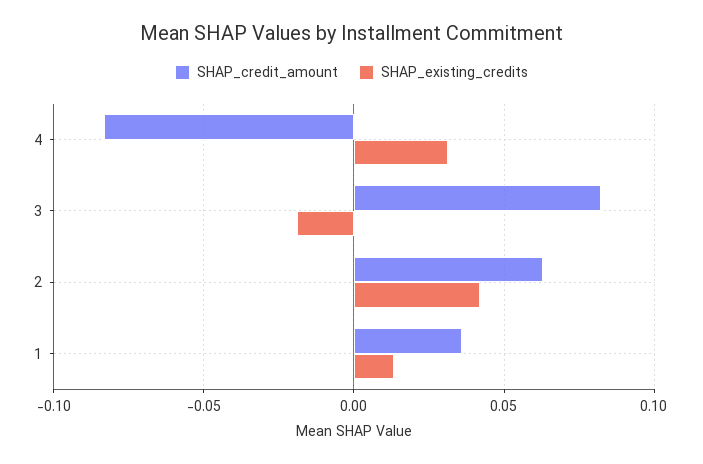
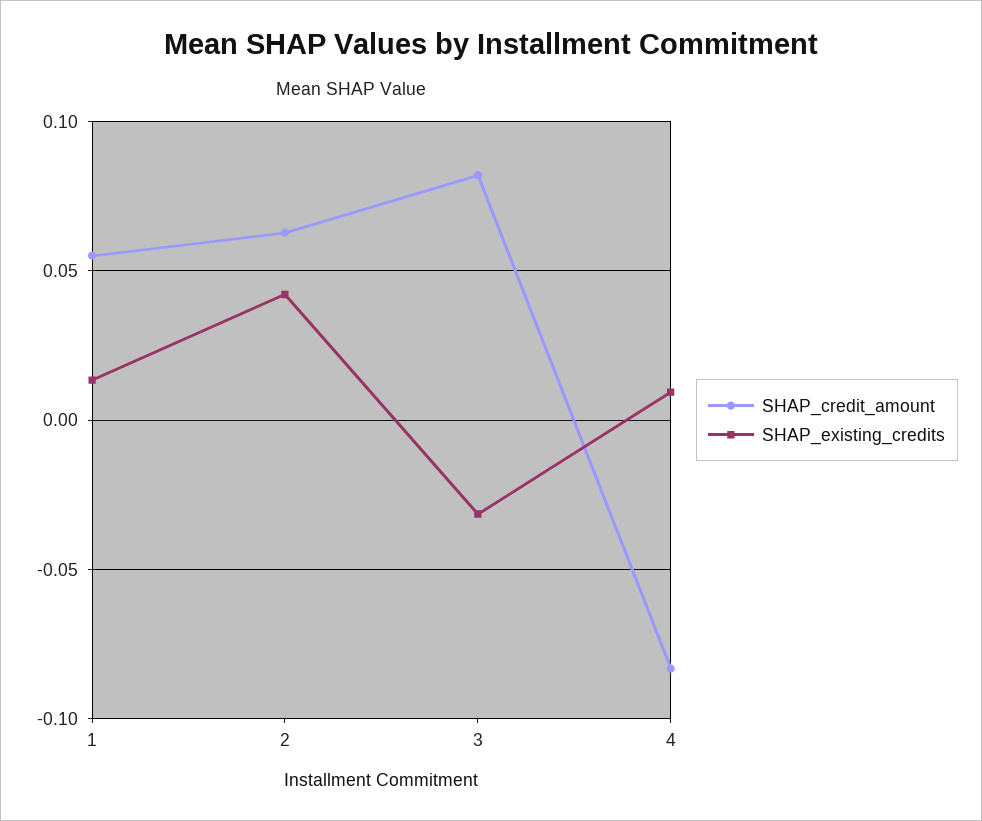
  {
    "SHAP_credit_amount": {
      "4": -0.085,
      "3": 0.08,
      "2": 0.065,
-     "1": 0.035
+     "1": 0.055
    },
    "SHAP_existing_credits": {
-     "4": 0.03,
+     "4": 0.01,
-     "3": -0.02,
+     "3": -0.03,
      "2": 0.04,
      "1": 0.015
    }
  }

